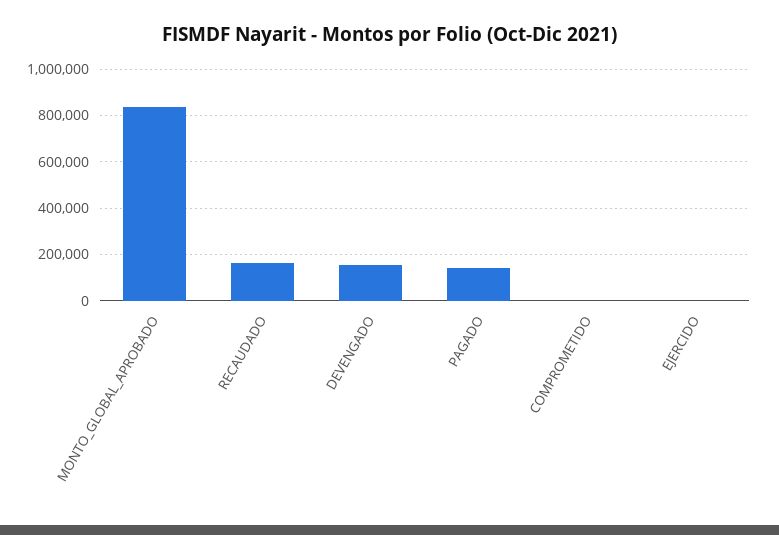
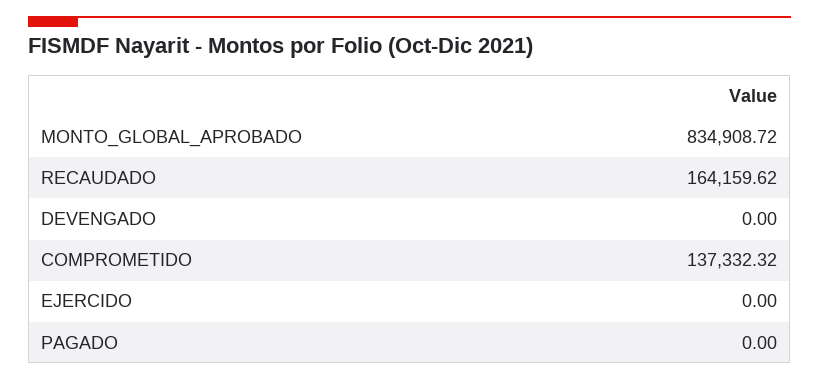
  {
    "MONTO_GLOBAL_APROBADO": 834908.72,
    "RECAUDADO": 164159.62,
-   "DEVENGADO": 150000,
+   "DEVENGADO": 0,
-   "PAGADO": 150000,
+   "PAGADO": 0,
-   "COMPROMETIDO": 0,
+   "COMPROMETIDO": 137332.32,
    "EJERCIDO": 0
  }

